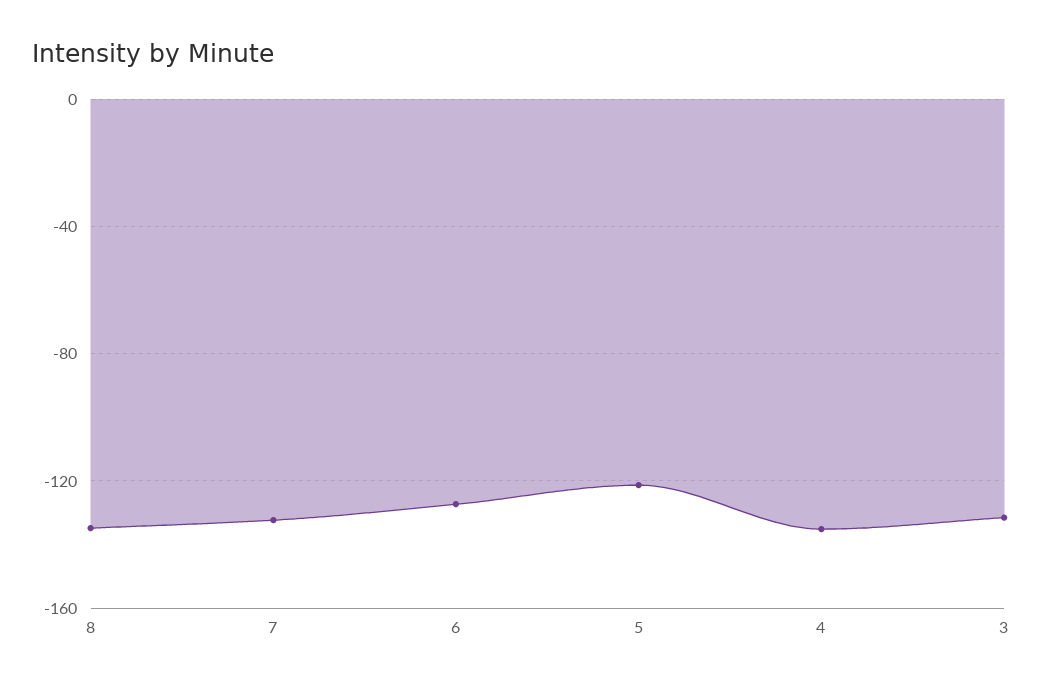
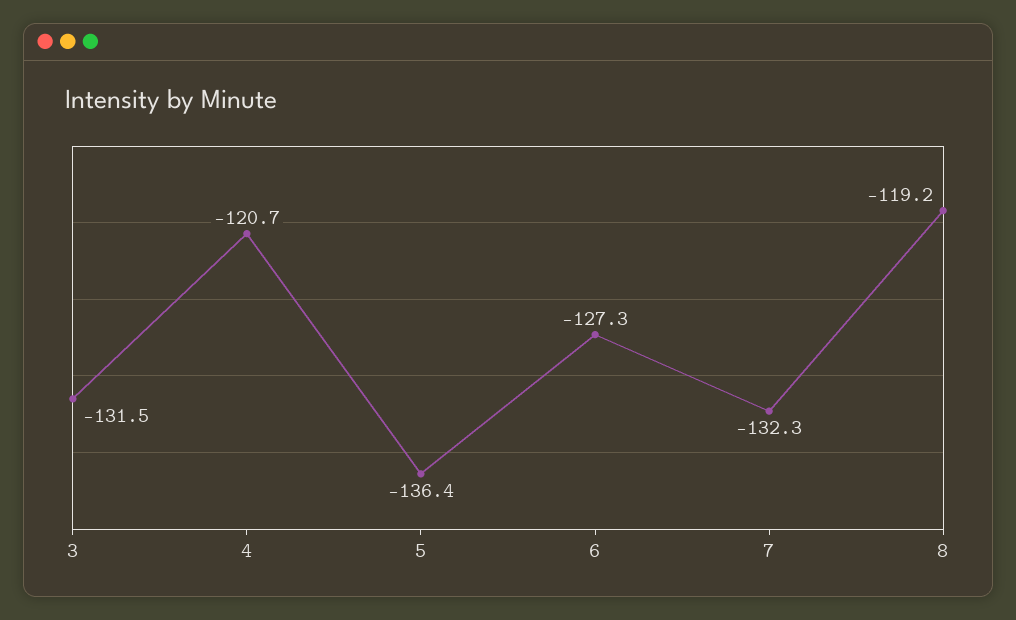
  {
-   "8": -135,
+   "8": -119.2,
    "7": -132.3,
    "6": -127.3,
-   "5": -120,
+   "5": -136.4,
-   "4": -135,
+   "4": -120.7,
    "3": -131.5
  }

